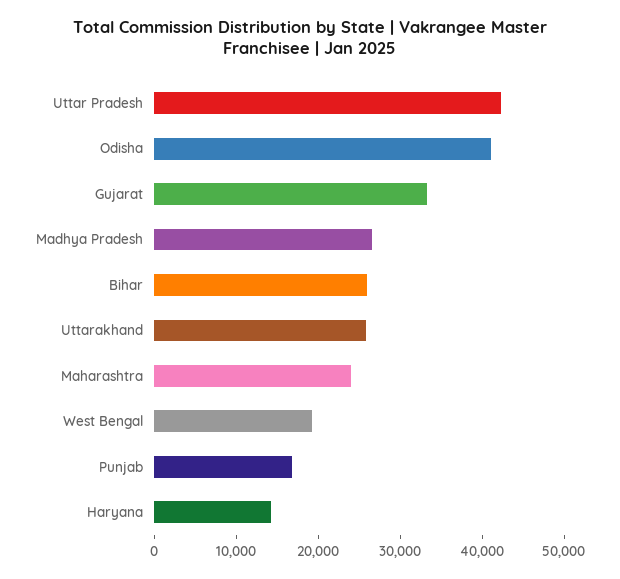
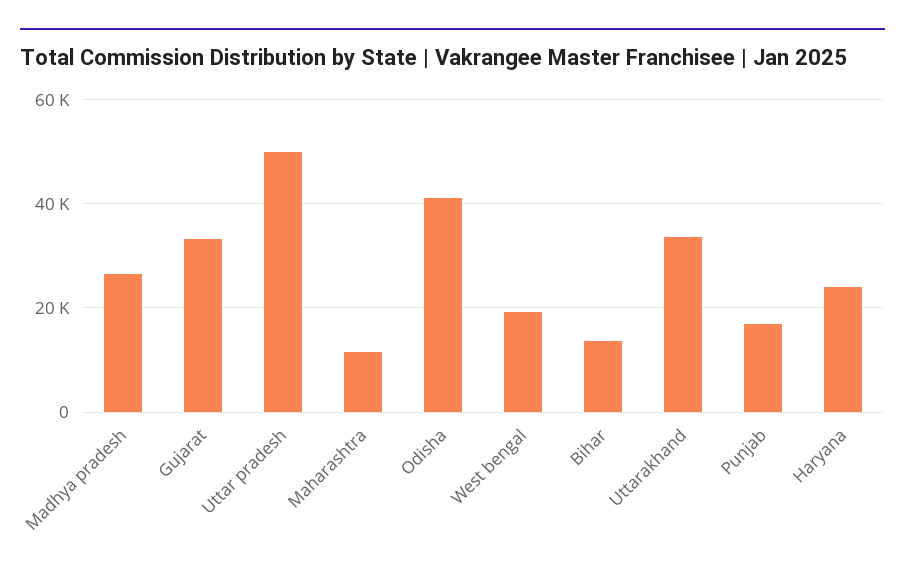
  {
-   "Uttar Pradesh": 42000,
+   "Uttar Pradesh": 50000,
    "Odisha": 42000,
    "Gujarat": 34000,
    "Madhya Pradesh": 26000,
-   "Bihar": 26000,
+   "Bihar": 14000,
-   "Uttarakhand": 26000,
+   "Uttarakhand": 34000,
-   "Maharashtra": 24000,
+   "Maharashtra": 12000,
    "West Bengal": 20000,
    "Punjab": 16000,
-   "Haryana": 14000
+   "Haryana": 24000
  }

